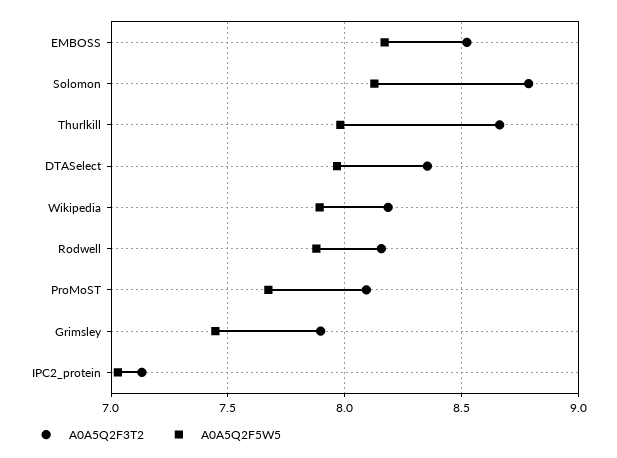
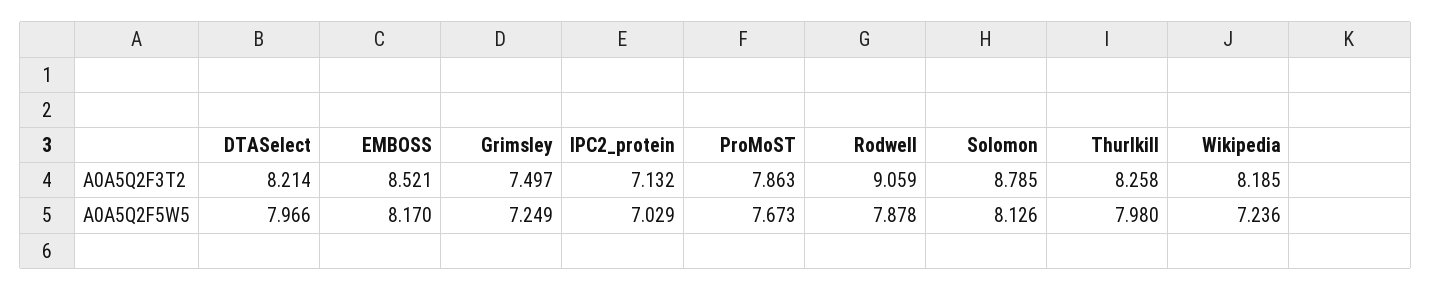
  {
    "A0A5Q2F3T2": {
      "EMBOSS": 8.521,
      "Solomon": 8.785,
-     "Thurlkill": 8.65,
+     "Thurlkill": 8.258,
-     "DTASelect": 8.35,
+     "DTASelect": 8.214,
      "Wikipedia": 8.185,
-     "Rodwell": 8.15,
+     "Rodwell": 9.059,
-     "ProMoST": 8.1,
+     "ProMoST": 7.863,
-     "Grimsley": 7.9,
+     "Grimsley": 7.497,
      "IPC2_protein": 7.132
    },
    "A0A5Q2F5W5": {
      "EMBOSS": 8.17,
      "Solomon": 8.126,
      "Thurlkill": 7.98,
      "DTASelect": 7.966,
-     "Wikipedia": 7.9,
+     "Wikipedia": 7.236,
      "Rodwell": 7.878,
      "ProMoST": 7.673,
-     "Grimsley": 7.45,
+     "Grimsley": 7.249,
      "IPC2_protein": 7.029
    }
  }

